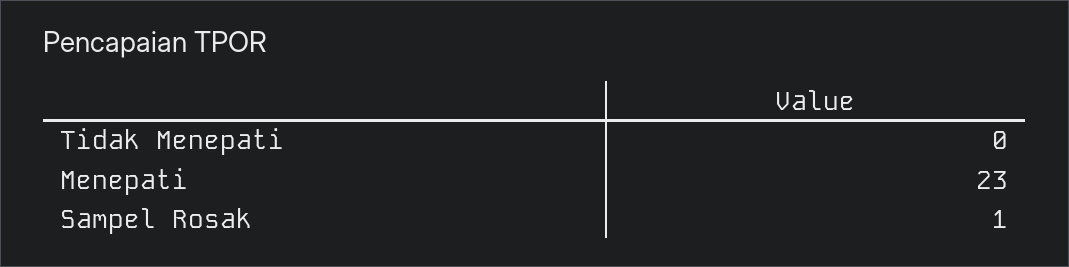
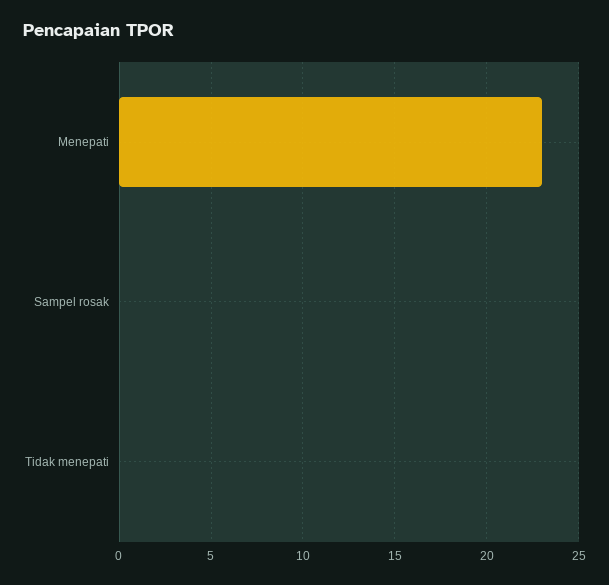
  {
    "Tidak Menepati": 0,
    "Menepati": 23,
-   "Sampel Rosak": 1
+   "Sampel Rosak": 0
  }

